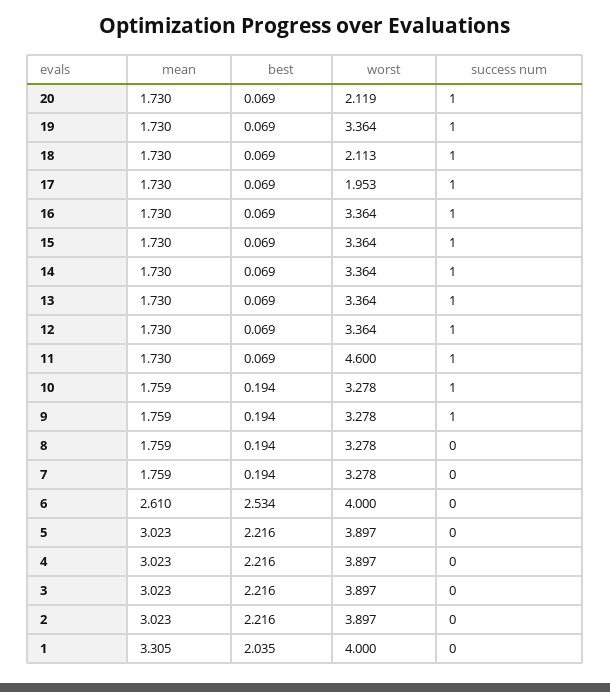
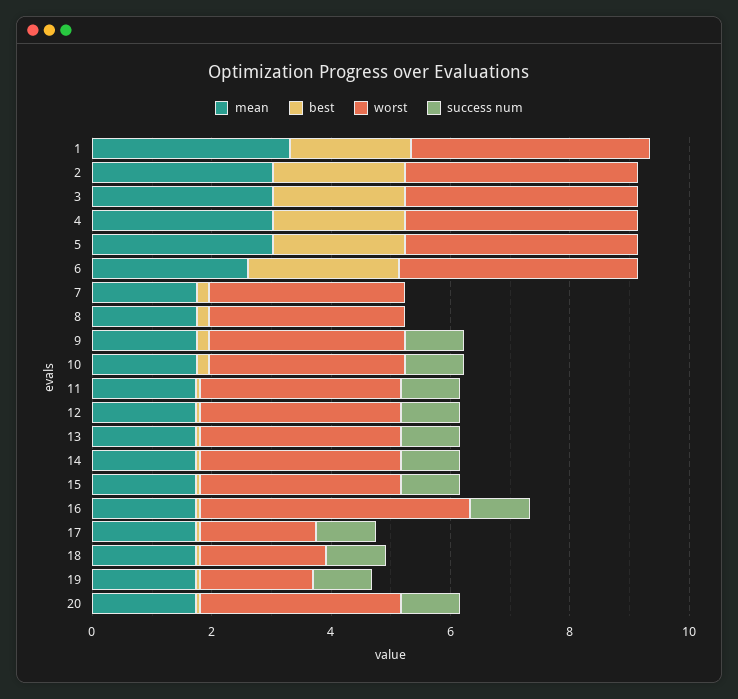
  {
    "mean": {
      "20": 1.73,
      "19": 1.73,
      "18": 1.73,
      "17": 1.73,
      "16": 1.73,
      "15": 1.73,
      "14": 1.73,
      "13": 1.73,
      "12": 1.73,
      "11": 1.73,
      "10": 1.759,
      "9": 1.759,
      "8": 1.759,
      "7": 1.759,
      "6": 2.61,
      "5": 3.023,
      "4": 3.023,
      "3": 3.023,
      "2": 3.023,
      "1": 3.305
    },
    "best": {
      "20": 0.069,
      "19": 0.069,
      "18": 0.069,
      "17": 0.069,
      "16": 0.069,
      "15": 0.069,
      "14": 0.069,
      "13": 0.069,
      "12": 0.069,
      "11": 0.069,
      "10": 0.194,
      "9": 0.194,
      "8": 0.194,
      "7": 0.194,
      "6": 2.534,
      "5": 2.216,
      "4": 2.216,
      "3": 2.216,
      "2": 2.216,
      "1": 2.035
    },
    "worst": {
-     "20": 2.119,
+     "20": 3.5,
-     "19": 3.364,
+     "19": 2,
      "18": 2.113,
      "17": 1.953,
-     "16": 3.364,
+     "16": 4.5,
      "15": 3.364,
      "14": 3.364,
      "13": 3.364,
      "12": 3.364,
-     "11": 4.6,
+     "11": 3.5,
      "10": 3.278,
      "9": 3.278,
      "8": 3.278,
      "7": 3.278,
      "6": 4,
      "5": 3.897,
      "4": 3.897,
      "3": 3.897,
      "2": 3.897,
      "1": 4
    },
    "success num": {
      "20": 1,
      "19": 1,
      "18": 1,
      "17": 1,
      "16": 1,
      "15": 1,
      "14": 1,
      "13": 1,
      "12": 1,
      "11": 1,
      "10": 1,
      "9": 1,
      "8": 0,
      "7": 0,
      "6": 0,
      "5": 0,
      "4": 0,
      "3": 0,
      "2": 0,
      "1": 0
    }
  }

